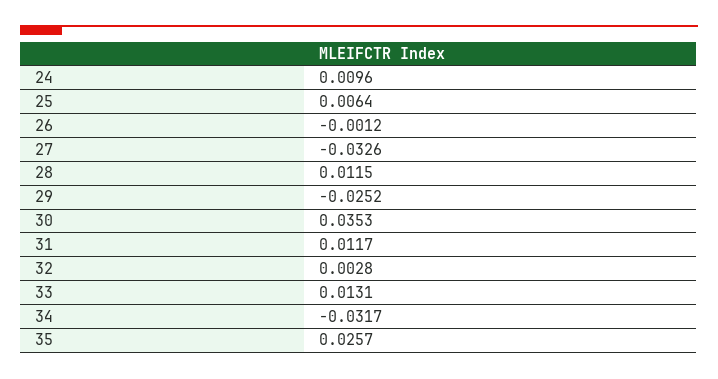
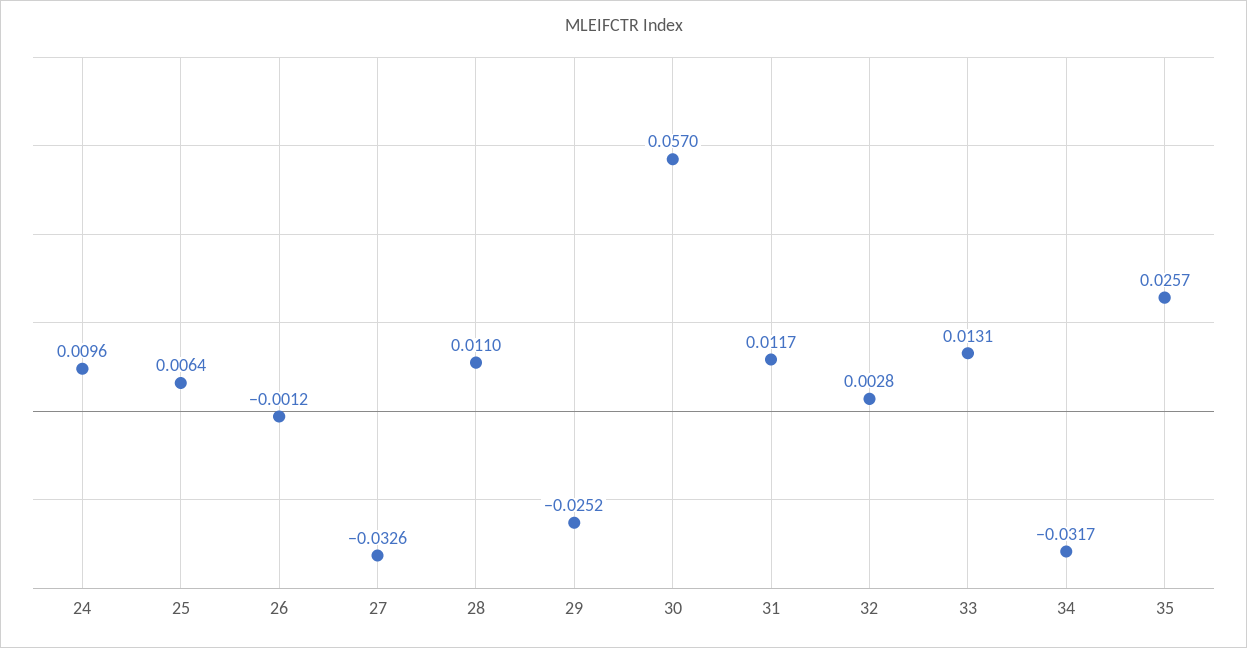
  {
    "24": 0.0096,
    "25": 0.0064,
    "26": -0.0012,
    "27": -0.0326,
-   "28": 0.0115,
+   "28": 0.011,
    "29": -0.0252,
-   "30": 0.0353,
+   "30": 0.057,
    "31": 0.0117,
    "32": 0.0028,
    "33": 0.0131,
    "34": -0.0317,
    "35": 0.0257
  }

